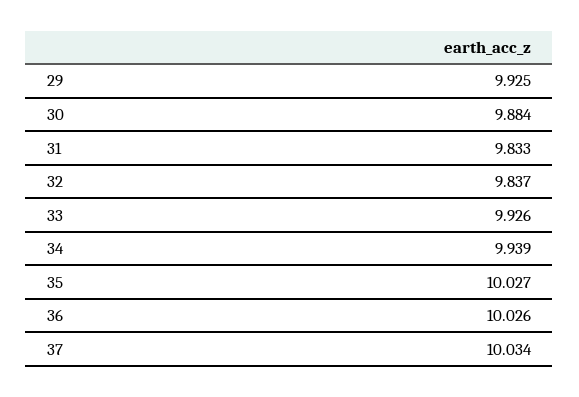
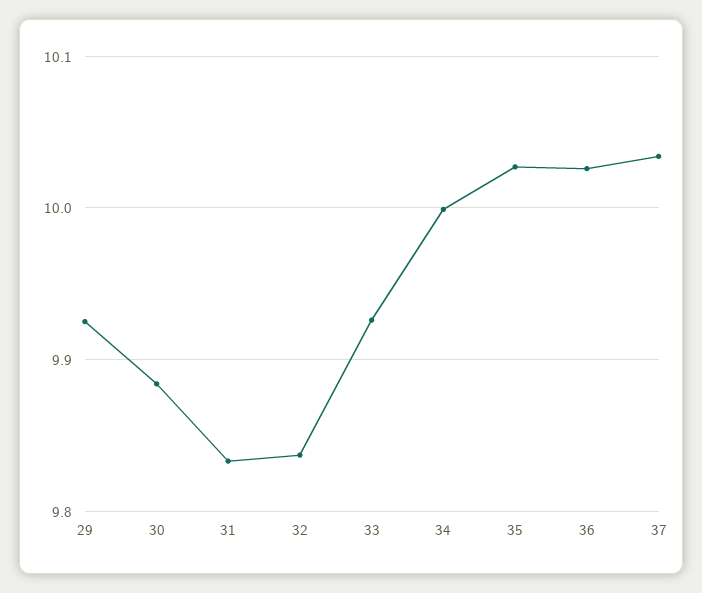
  {
    "29": 9.925,
    "30": 9.884,
    "31": 9.833,
    "32": 9.837,
    "33": 9.926,
-   "34": 9.939,
+   "34": 10,
    "35": 10.027,
    "36": 10.026,
    "37": 10.034
  }

